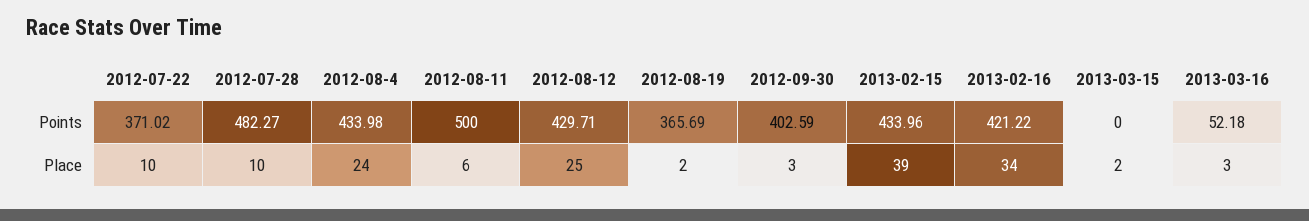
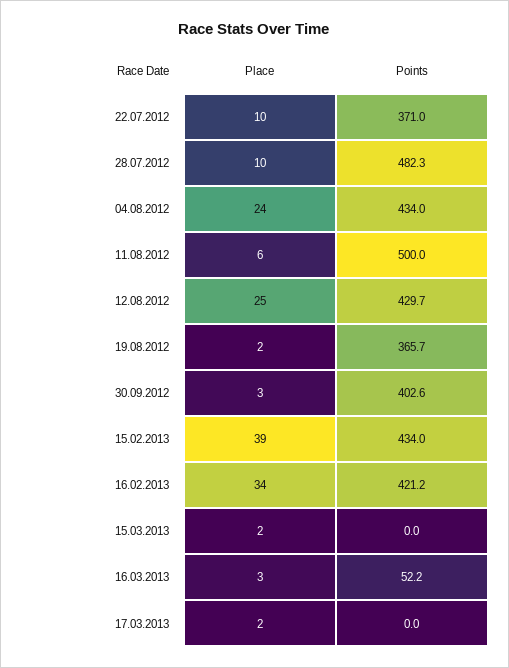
  {
    "2012-07-22": {
      "Points": 371.02,
      "Place": 10
    },
    "2012-07-28": {
      "Points": 482.27,
      "Place": 10
    },
    "2012-08-4": {
      "Points": 433.98,
      "Place": 24
    },
    "2012-08-11": {
      "Points": 500,
      "Place": 6
    },
    "2012-08-12": {
      "Points": 429.71,
      "Place": 25
    },
    "2012-08-19": {
      "Points": 365.69,
      "Place": 2
    },
    "2012-09-30": {
      "Points": 402.59,
      "Place": 3
    },
    "2013-02-15": {
      "Points": 433.96,
      "Place": 39
    },
    "2013-02-16": {
      "Points": 421.22,
      "Place": 34
    },
    "2013-03-15": {
      "Points": 0,
      "Place": 2
    },
    "2013-03-16": {
      "Points": 52.18,
      "Place": 3
-   }
+   },
+   "17.03.2013": {
+     "Place": 2,
+     "Points": 0
+   }
  }

